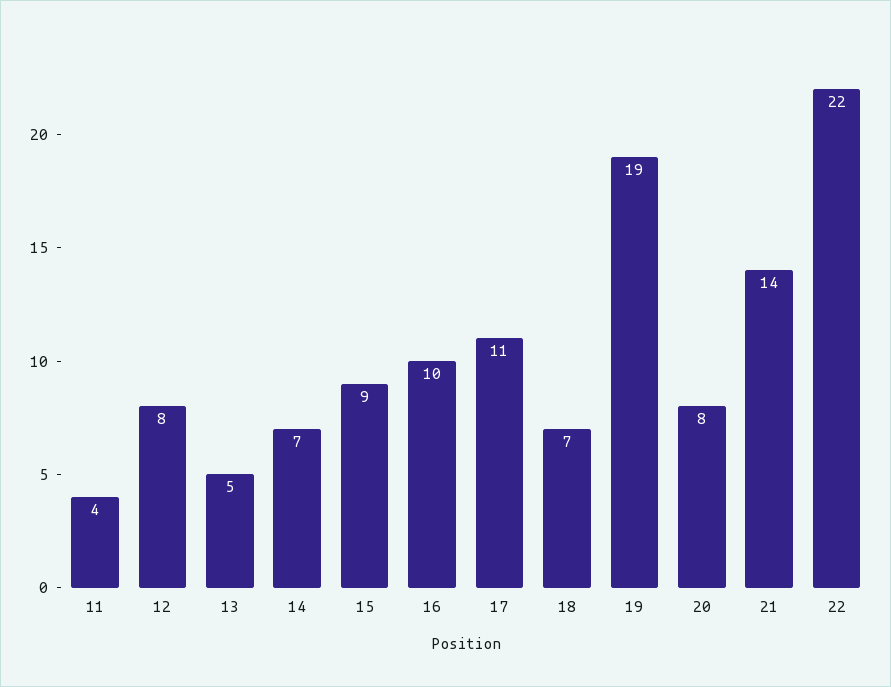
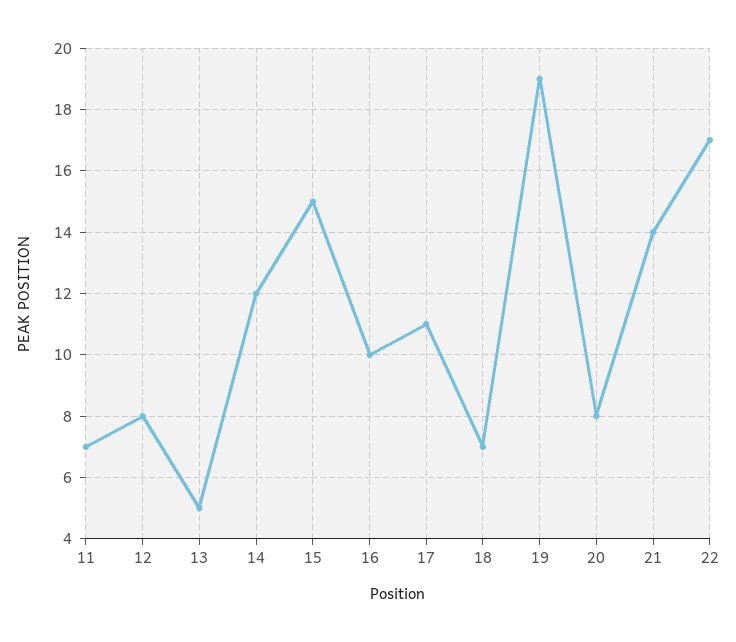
  {
-   "11": 4,
+   "11": 7,
    "12": 8,
    "13": 5,
-   "14": 7,
+   "14": 12,
-   "15": 9,
+   "15": 15,
    "16": 10,
    "17": 11,
    "18": 7,
    "19": 19,
    "20": 8,
    "21": 14,
-   "22": 22
+   "22": 17
  }

